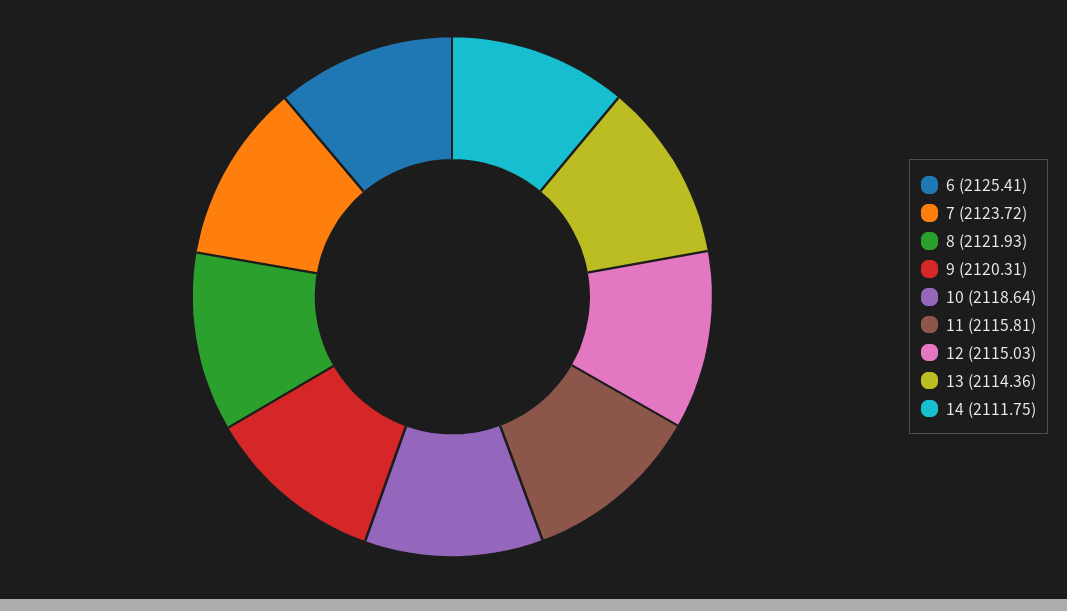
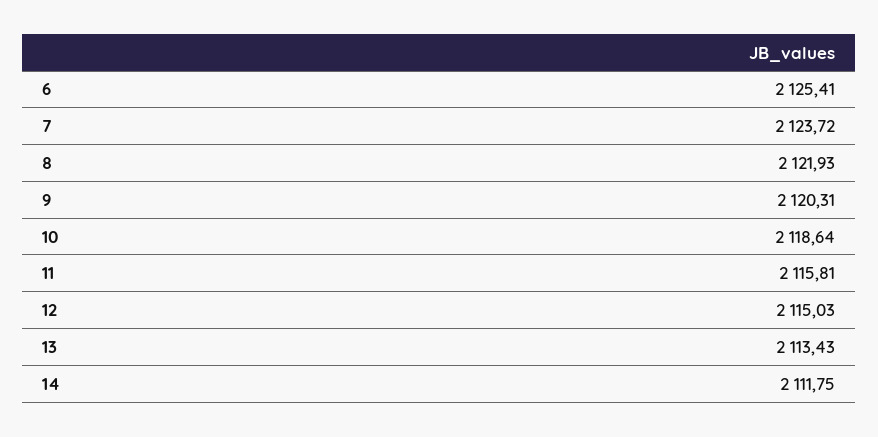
  {
    "6": 2125.41,
    "7": 2123.72,
    "8": 2121.93,
    "9": 2120.31,
    "10": 2118.64,
    "11": 2115.81,
    "12": 2115.03,
-   "13": 2114.36,
+   "13": 2113.43,
    "14": 2111.75
  }

